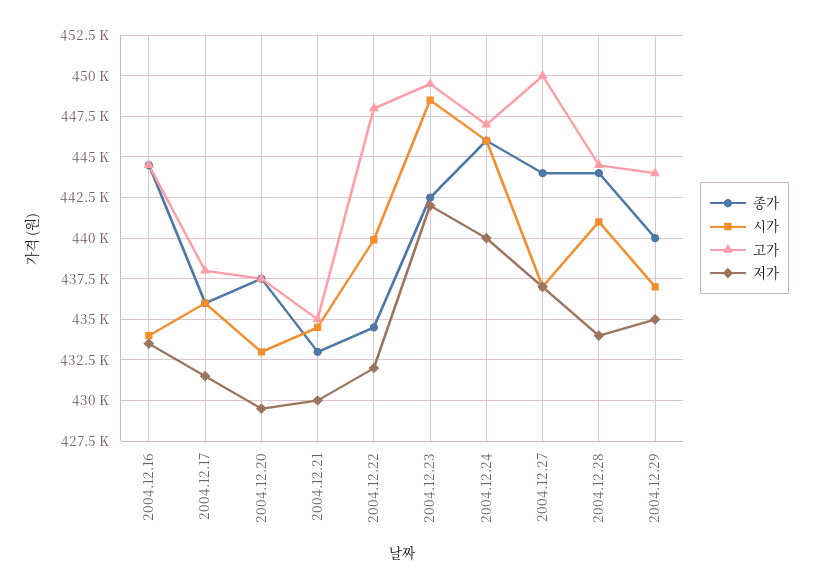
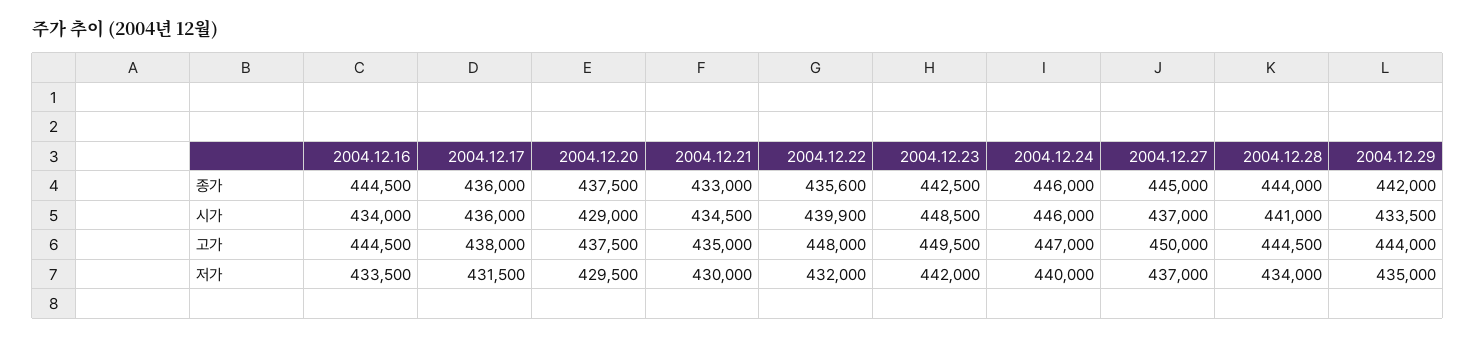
  {
    "종가": {
      "2004.12.16": 444500,
      "2004.12.17": 436000,
      "2004.12.20": 437500,
      "2004.12.21": 433000,
-     "2004.12.22": 434500,
+     "2004.12.22": 435600,
      "2004.12.23": 442500,
      "2004.12.24": 446000,
-     "2004.12.27": 444000,
+     "2004.12.27": 445000,
      "2004.12.28": 444000,
-     "2004.12.29": 440000
+     "2004.12.29": 442000
    },
    "시가": {
      "2004.12.16": 434000,
      "2004.12.17": 436000,
-     "2004.12.20": 433000,
+     "2004.12.20": 429000,
      "2004.12.21": 434500,
      "2004.12.22": 439900,
      "2004.12.23": 448500,
      "2004.12.24": 446000,
      "2004.12.27": 437000,
      "2004.12.28": 441000,
-     "2004.12.29": 437000
+     "2004.12.29": 433500
    },
    "고가": {
      "2004.12.16": 444500,
      "2004.12.17": 438000,
      "2004.12.20": 437500,
      "2004.12.21": 435000,
      "2004.12.22": 448000,
      "2004.12.23": 449500,
      "2004.12.24": 447000,
      "2004.12.27": 450000,
      "2004.12.28": 444500,
      "2004.12.29": 444000
    },
    "저가": {
      "2004.12.16": 433500,
      "2004.12.17": 431500,
      "2004.12.20": 429500,
      "2004.12.21": 430000,
      "2004.12.22": 432000,
      "2004.12.23": 442000,
      "2004.12.24": 440000,
      "2004.12.27": 437000,
      "2004.12.28": 434000,
      "2004.12.29": 435000
    }
  }

